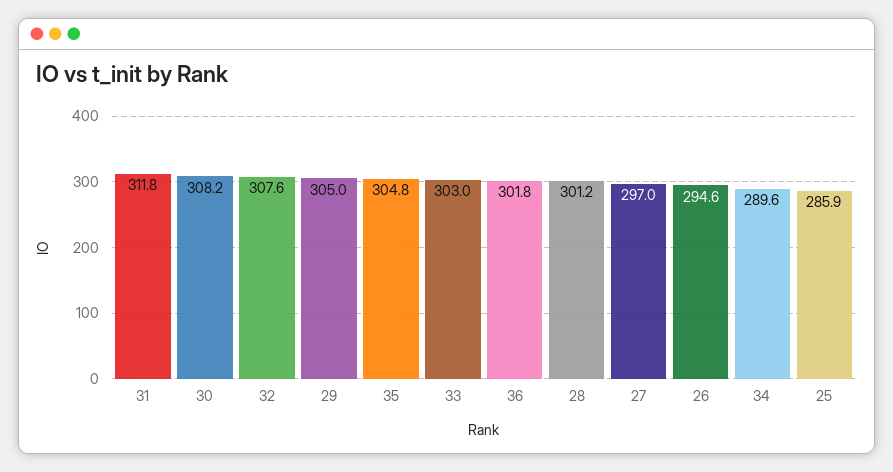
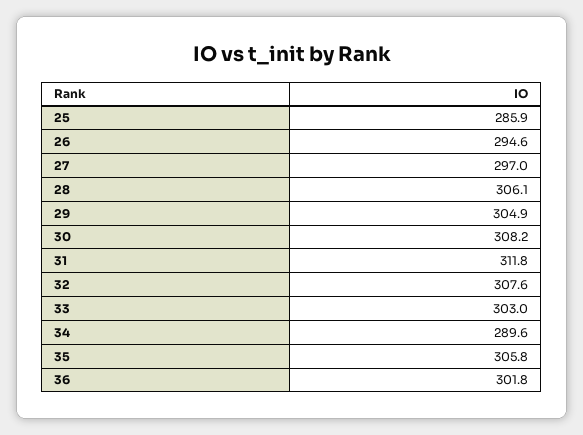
  {
    "31": 311.8,
    "30": 308.2,
    "32": 307.6,
-   "29": 305,
+   "29": 304.9,
-   "35": 304.8,
+   "35": 305.8,
    "33": 303,
    "36": 301.8,
-   "28": 301.2,
+   "28": 306.1,
    "27": 297,
    "26": 294.6,
    "34": 289.6,
    "25": 285.9
  }

